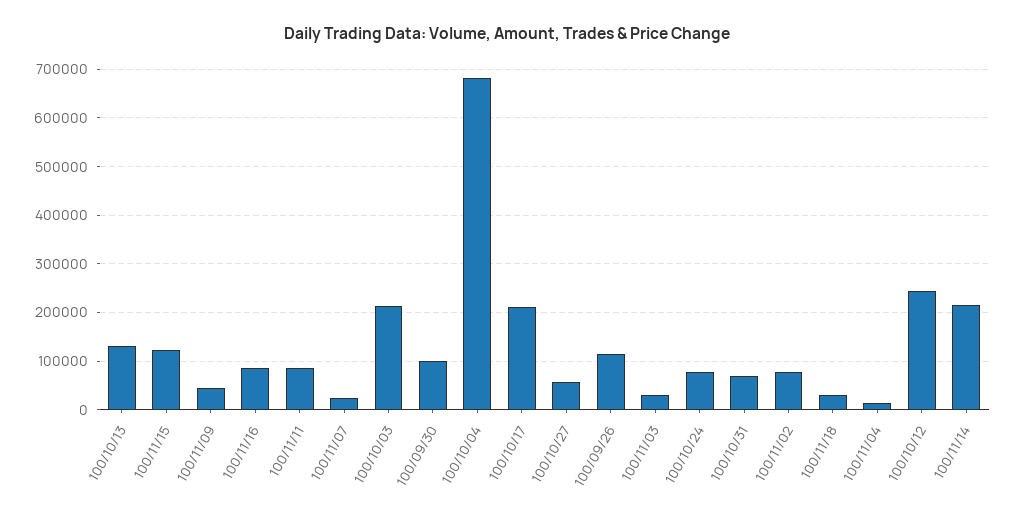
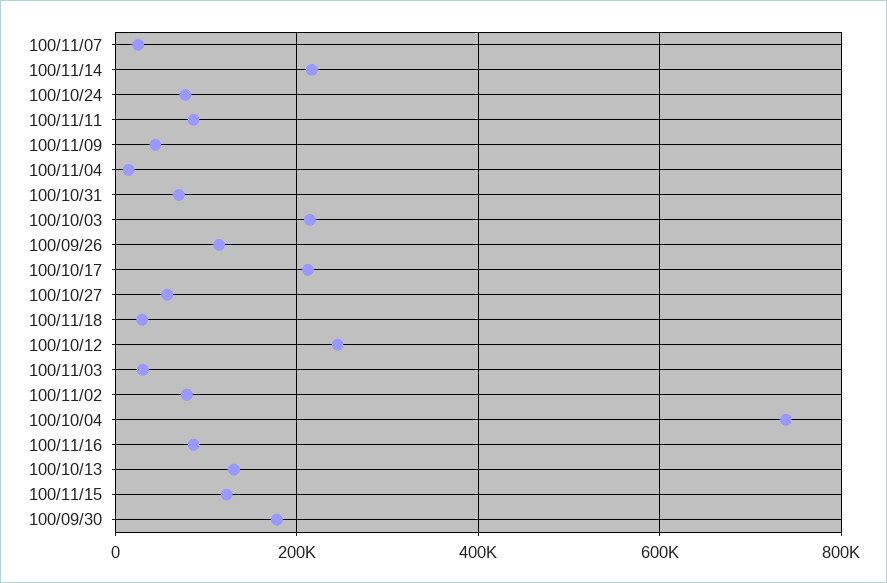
  {
    "100/10/13": 140000,
    "100/11/15": 120000,
    "100/11/09": 40000,
    "100/11/16": 80000,
    "100/11/11": 80000,
    "100/11/07": 20000,
    "100/10/03": 220000,
-   "100/09/30": 100000,
+   "100/09/30": 180000,
-   "100/10/04": 680000,
+   "100/10/04": 740000,
    "100/10/17": 220000,
    "100/10/27": 60000,
    "100/09/26": 120000,
    "100/11/03": 40000,
    "100/10/24": 80000,
    "100/10/31": 60000,
    "100/11/02": 80000,
    "100/11/18": 20000,
    "100/11/04": 20000,
    "100/10/12": 240000,
    "100/11/14": 220000
  }

